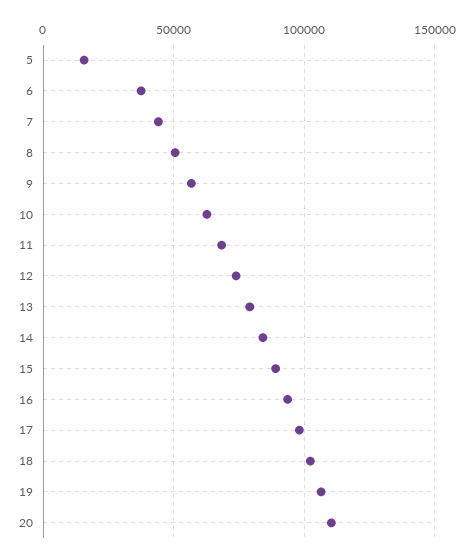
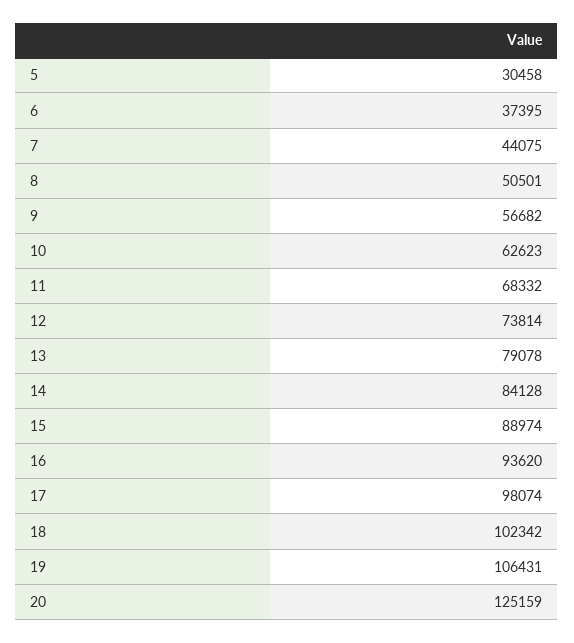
  {
-   "5": 15000,
+   "5": 30458,
    "6": 37395,
    "7": 44075,
    "8": 50501,
    "9": 56682,
    "10": 62623,
    "11": 68332,
    "12": 73814,
    "13": 79078,
    "14": 84128,
    "15": 88974,
    "16": 93620,
    "17": 98074,
    "18": 102342,
    "19": 106431,
-   "20": 110000
+   "20": 125159
  }

